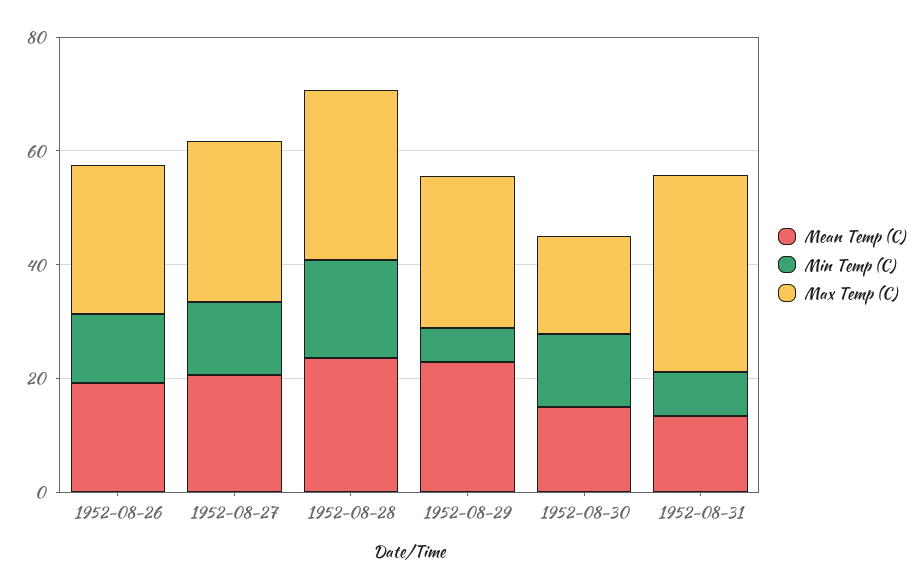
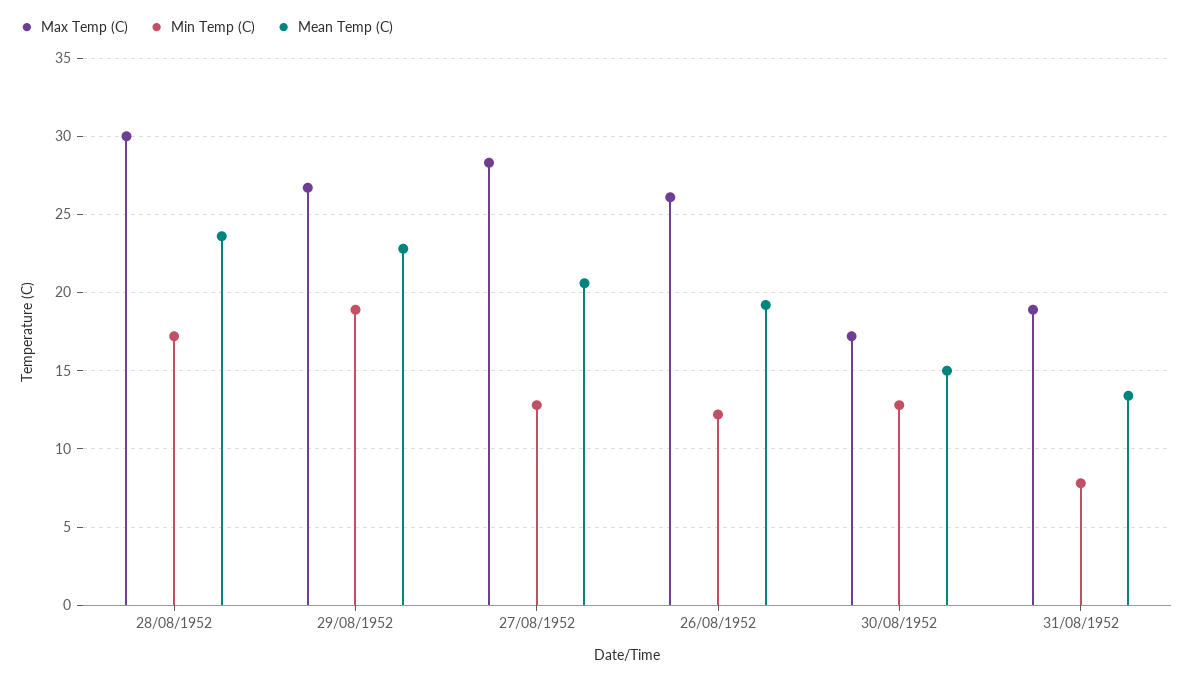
  {
    "Mean Temp (C)": {
      "1952-08-26": 19,
      "1952-08-27": 20.5,
      "1952-08-28": 23.5,
      "1952-08-29": 23,
      "1952-08-30": 15,
      "1952-08-31": 13.5
    },
    "Min Temp (C)": {
      "1952-08-26": 12,
      "1952-08-27": 13,
      "1952-08-28": 17,
-     "1952-08-29": 5,
+     "1952-08-29": 19,
      "1952-08-30": 13,
      "1952-08-31": 8
    },
    "Max Temp (C)": {
      "1952-08-26": 26,
      "1952-08-27": 28.5,
      "1952-08-28": 30,
      "1952-08-29": 26.5,
      "1952-08-30": 17,
-     "1952-08-31": 35
+     "1952-08-31": 19
    }
  }

